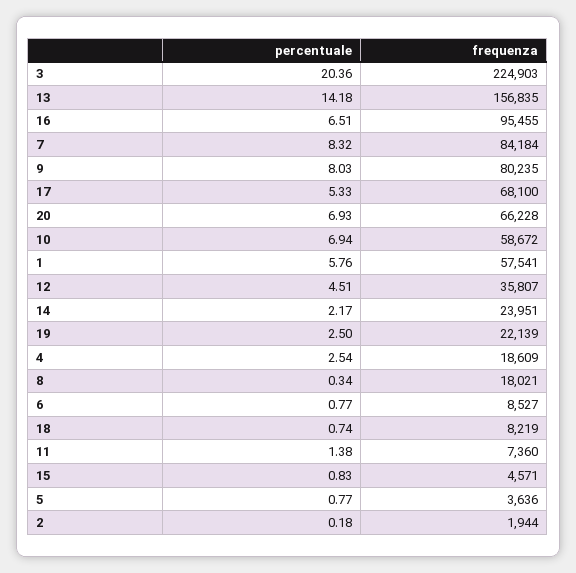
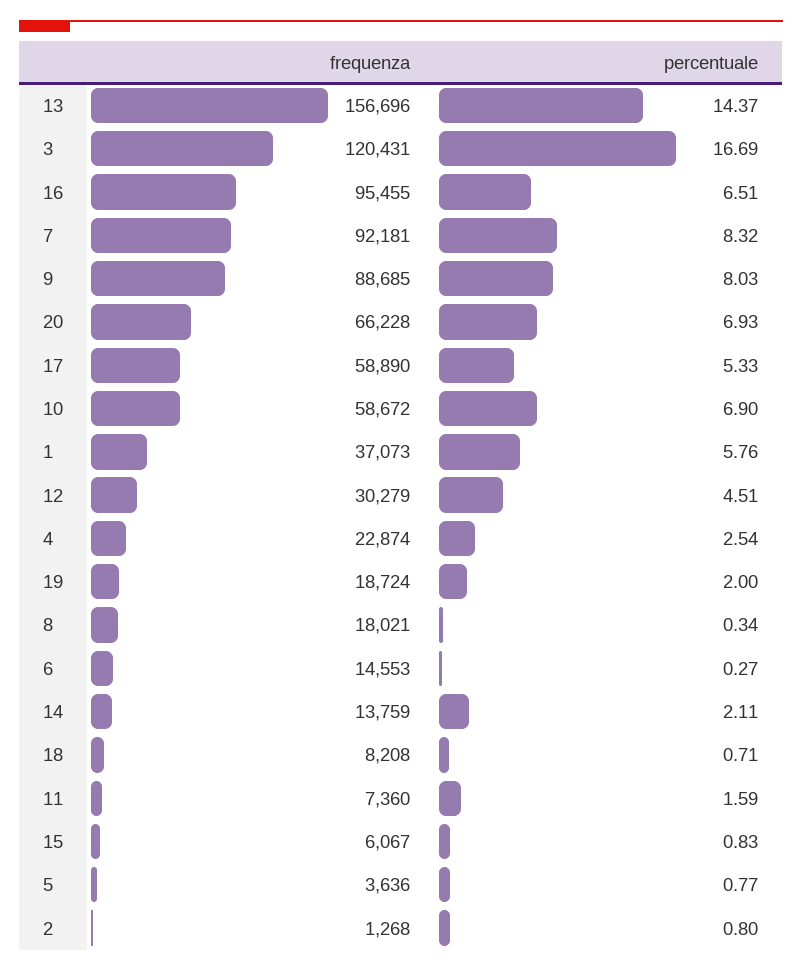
  {
    "percentuale": {
-     "3": 20.36,
+     "3": 16.69,
-     "13": 14.18,
+     "13": 14.37,
      "16": 6.51,
      "7": 8.32,
      "9": 8.03,
      "17": 5.33,
      "20": 6.93,
-     "10": 6.94,
+     "10": 6.9,
      "1": 5.76,
      "12": 4.51,
-     "14": 2.17,
+     "14": 2.11,
-     "19": 2.5,
+     "19": 2,
      "4": 2.54,
      "8": 0.34,
-     "6": 0.77,
+     "6": 0.27,
-     "18": 0.74,
+     "18": 0.71,
-     "11": 1.38,
+     "11": 1.59,
      "15": 0.83,
      "5": 0.77,
-     "2": 0.18
+     "2": 0.8
    },
    "frequenza": {
-     "3": 224903,
+     "3": 120431,
-     "13": 156835,
+     "13": 156696,
      "16": 95455,
-     "7": 84184,
+     "7": 92181,
-     "9": 80235,
+     "9": 88685,
-     "17": 68100,
+     "17": 58890,
      "20": 66228,
      "10": 58672,
-     "1": 57541,
+     "1": 37073,
-     "12": 35807,
+     "12": 30279,
-     "14": 23951,
+     "14": 13759,
-     "19": 22139,
+     "19": 18724,
-     "4": 18609,
+     "4": 22874,
      "8": 18021,
-     "6": 8527,
+     "6": 14553,
-     "18": 8219,
+     "18": 8208,
      "11": 7360,
-     "15": 4571,
+     "15": 6067,
      "5": 3636,
-     "2": 1944
+     "2": 1268
    }
  }

